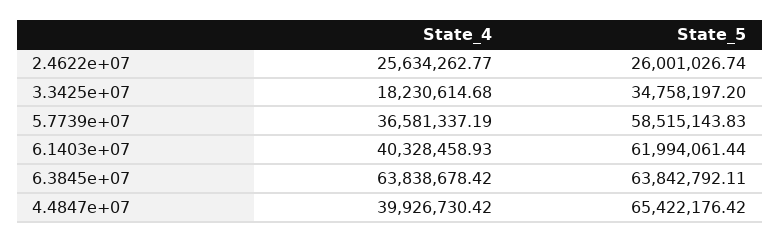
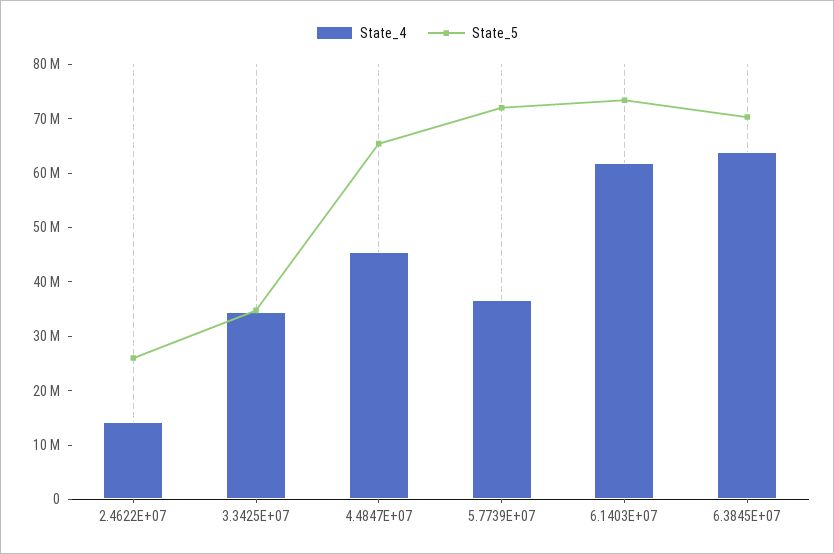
  {
    "State_4": {
-     "2.4622e+07": 25634262.77,
+     "2.4622e+07": 14000000,
-     "3.3425e+07": 18230614.68,
+     "3.3425e+07": 34000000,
      "5.7739e+07": 36581337.19,
-     "6.1403e+07": 40328458.93,
+     "6.1403e+07": 62000000,
      "6.3845e+07": 63838678.42,
-     "4.4847e+07": 39926730.42
+     "4.4847e+07": 46000000
    },
    "State_5": {
      "2.4622e+07": 26001026.74,
      "3.3425e+07": 34758197.2,
-     "5.7739e+07": 58515143.83,
+     "5.7739e+07": 72000000,
-     "6.1403e+07": 61994061.44,
+     "6.1403e+07": 74000000,
-     "6.3845e+07": 63842792.11,
+     "6.3845e+07": 70000000,
      "4.4847e+07": 65422176.42
    }
  }

